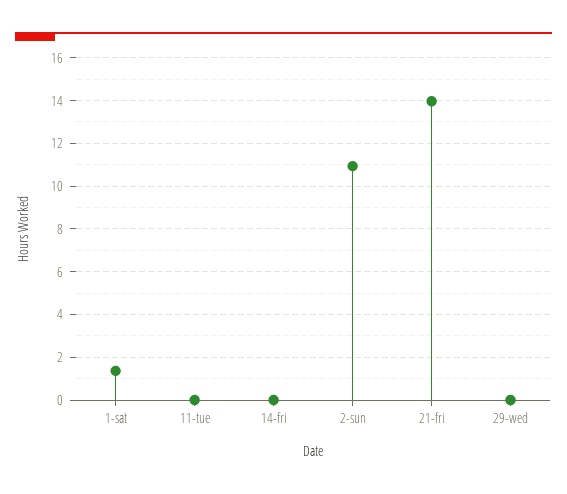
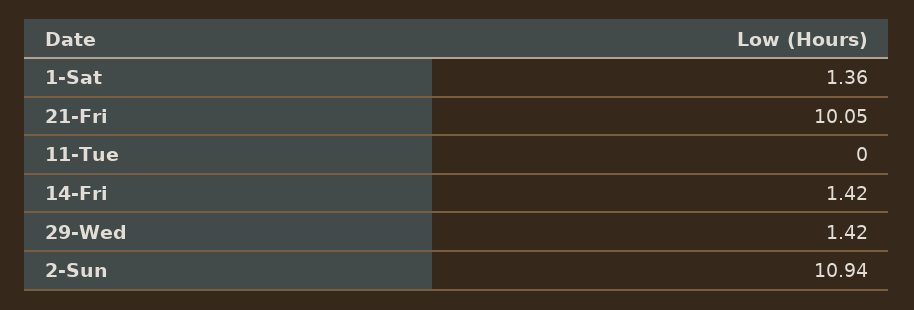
  {
    "1-sat": 1.36,
    "11-tue": 0,
-   "14-fri": 0,
+   "14-fri": 1.42,
    "2-sun": 10.94,
-   "21-fri": 14,
+   "21-fri": 10.05,
-   "29-wed": 0
+   "29-wed": 1.42
  }

